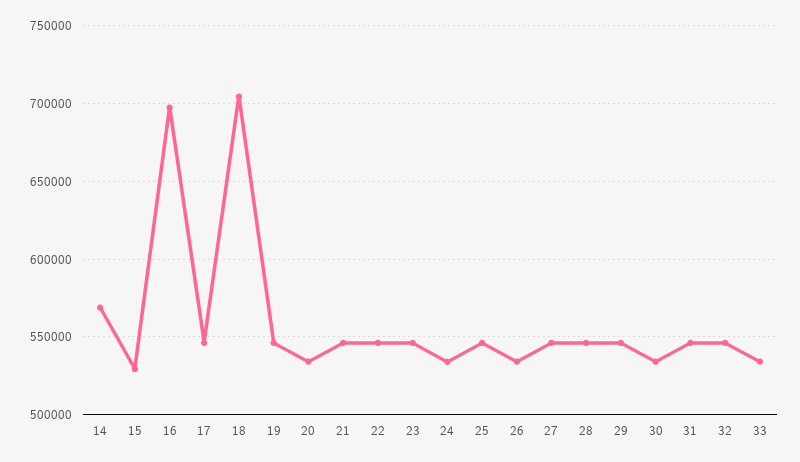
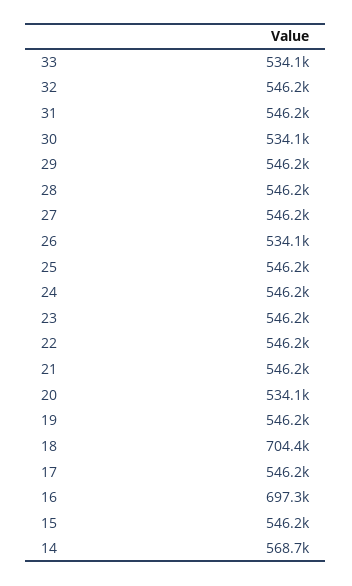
  {
    "14": 568700,
-   "15": 530000,
+   "15": 546200,
    "16": 697300,
    "17": 546200,
    "18": 704400,
    "19": 546200,
    "20": 534100,
    "21": 546200,
    "22": 546200,
    "23": 546200,
-   "24": 535000,
+   "24": 546200,
    "25": 546200,
    "26": 534100,
    "27": 546200,
    "28": 546200,
    "29": 546200,
    "30": 534100,
    "31": 546200,
    "32": 546200,
    "33": 534100
  }

